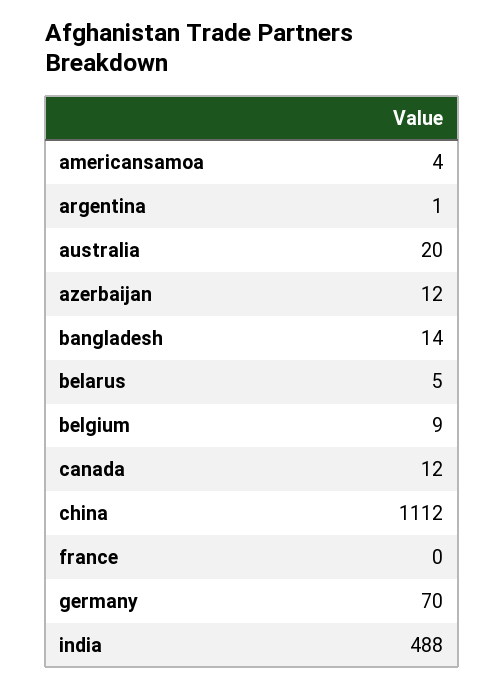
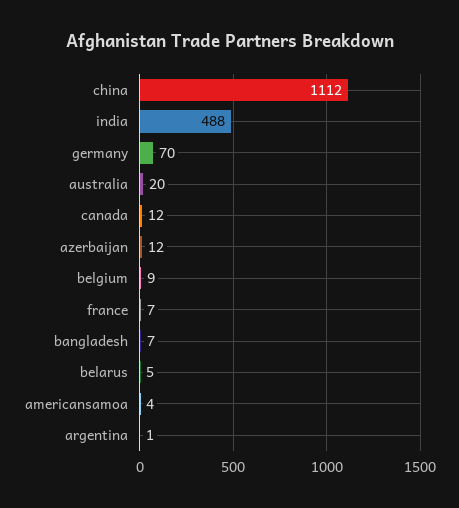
  {
    "americansamoa": 4,
    "argentina": 1,
    "australia": 20,
    "azerbaijan": 12,
-   "bangladesh": 14,
+   "bangladesh": 7,
    "belarus": 5,
    "belgium": 9,
    "canada": 12,
    "china": 1112,
-   "france": 0,
+   "france": 7,
    "germany": 70,
    "india": 488
  }

